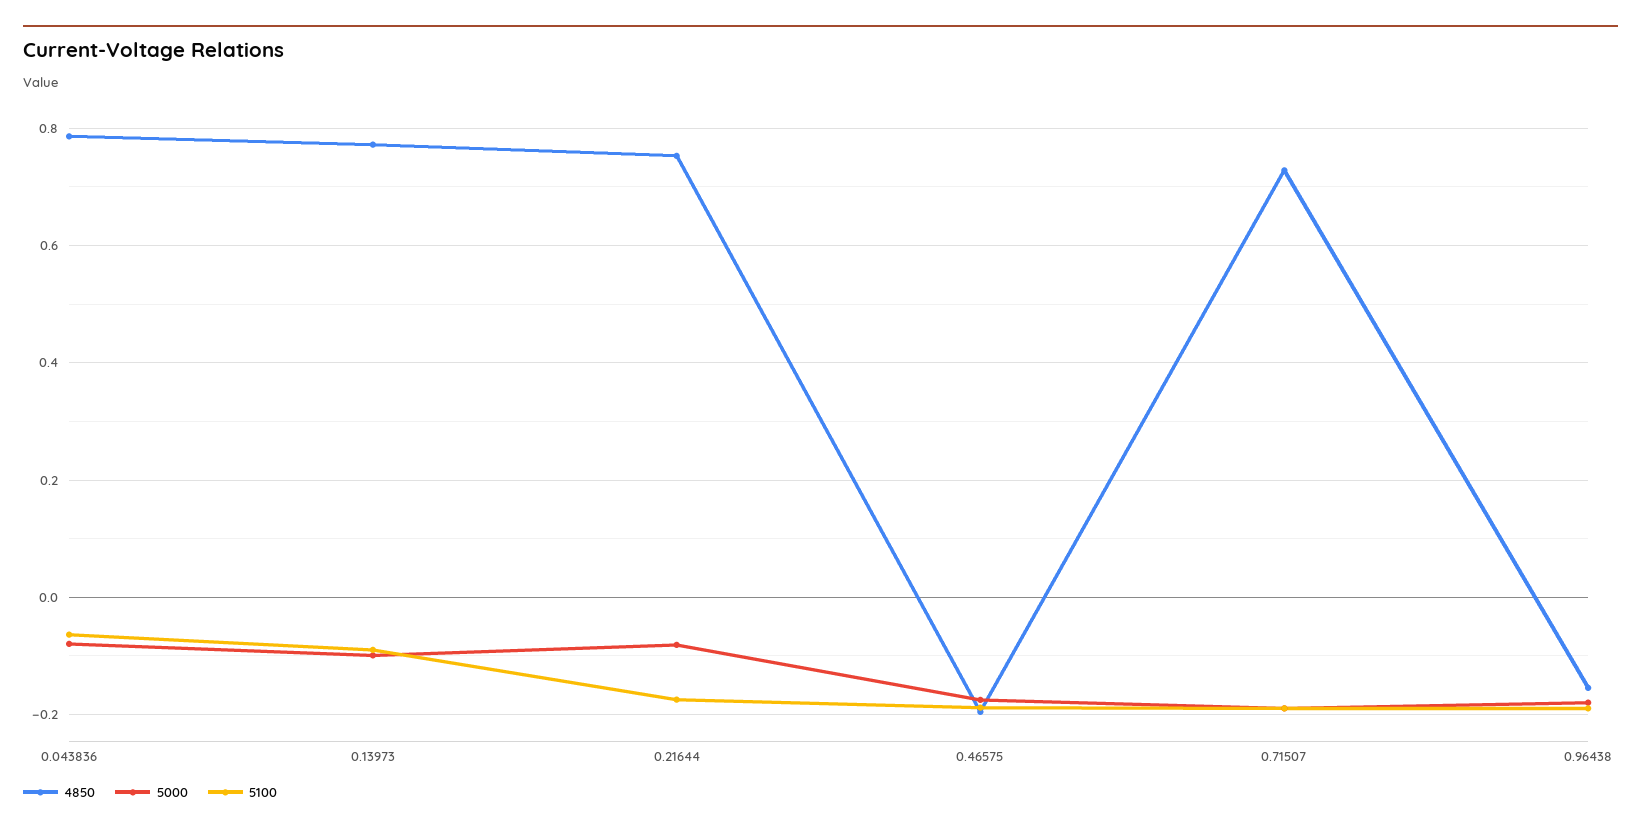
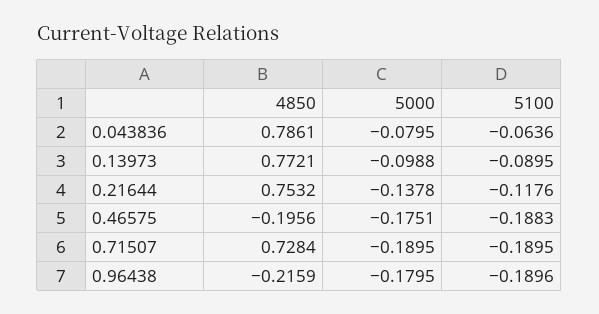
  {
    "4850": {
      "0.043836": 0.7861,
      "0.13973": 0.7721,
      "0.21644": 0.7532,
      "0.46575": -0.1956,
      "0.71507": 0.7284,
-     "0.96438": -0.16
+     "0.96438": -0.2159
    },
    "5000": {
      "0.043836": -0.0795,
      "0.13973": -0.0988,
-     "0.21644": -0.08,
+     "0.21644": -0.1378,
      "0.46575": -0.1751,
      "0.71507": -0.1895,
      "0.96438": -0.1795
    },
    "5100": {
      "0.043836": -0.0636,
      "0.13973": -0.0895,
-     "0.21644": -0.18,
+     "0.21644": -0.1176,
      "0.46575": -0.1883,
      "0.71507": -0.1895,
      "0.96438": -0.1896
    }
  }

